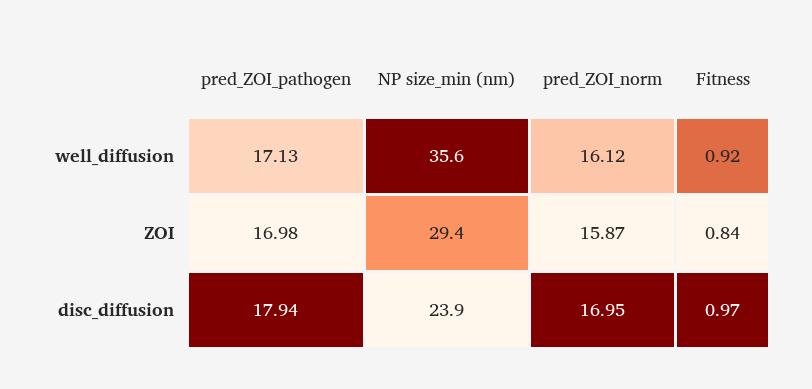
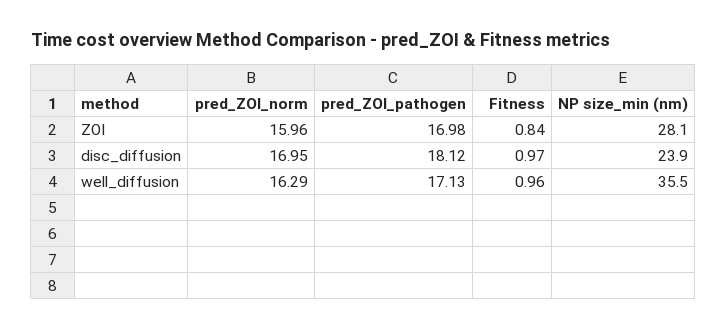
  {
    "pred_ZOI_pathogen": {
      "well_diffusion": 17.13,
      "ZOI": 16.98,
-     "disc_diffusion": 17.94
+     "disc_diffusion": 18.12
    },
    "NP size_min (nm)": {
-     "well_diffusion": 35.6,
+     "well_diffusion": 35.5,
-     "ZOI": 29.4,
+     "ZOI": 28.1,
      "disc_diffusion": 23.9
    },
    "pred_ZOI_norm": {
-     "well_diffusion": 16.12,
+     "well_diffusion": 16.29,
-     "ZOI": 15.87,
+     "ZOI": 15.96,
      "disc_diffusion": 16.95
    },
    "Fitness": {
-     "well_diffusion": 0.92,
+     "well_diffusion": 0.96,
      "ZOI": 0.84,
      "disc_diffusion": 0.97
    }
  }

